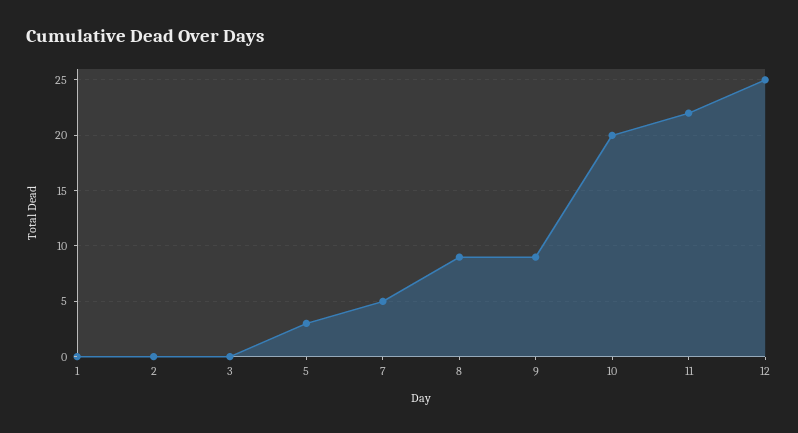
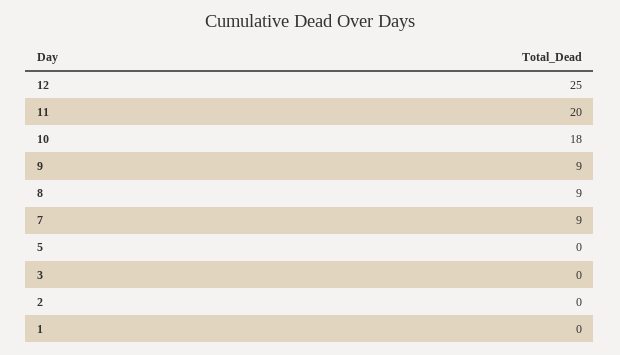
  {
    "1": 0,
    "2": 0,
    "3": 0,
-   "5": 3,
+   "5": 0,
-   "7": 5,
+   "7": 9,
    "8": 9,
    "9": 9,
-   "10": 20,
+   "10": 18,
-   "11": 22,
+   "11": 20,
    "12": 25
  }

